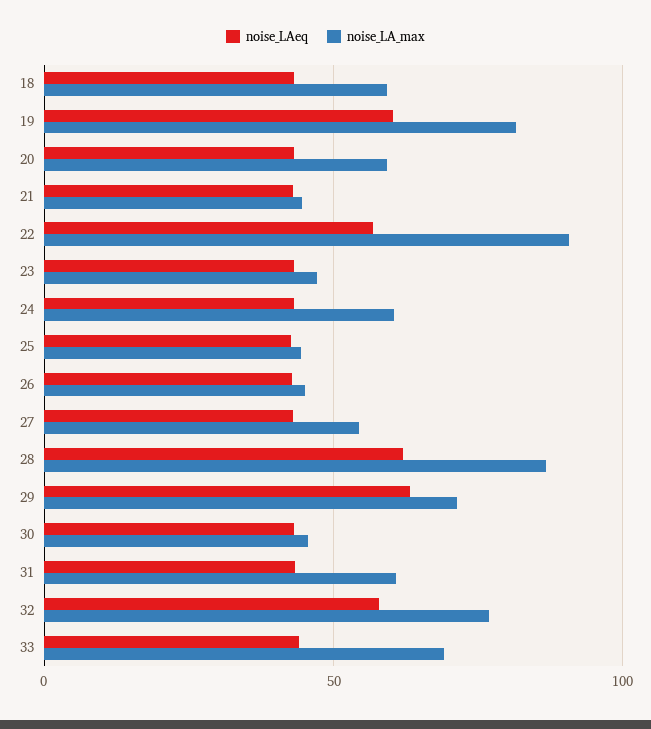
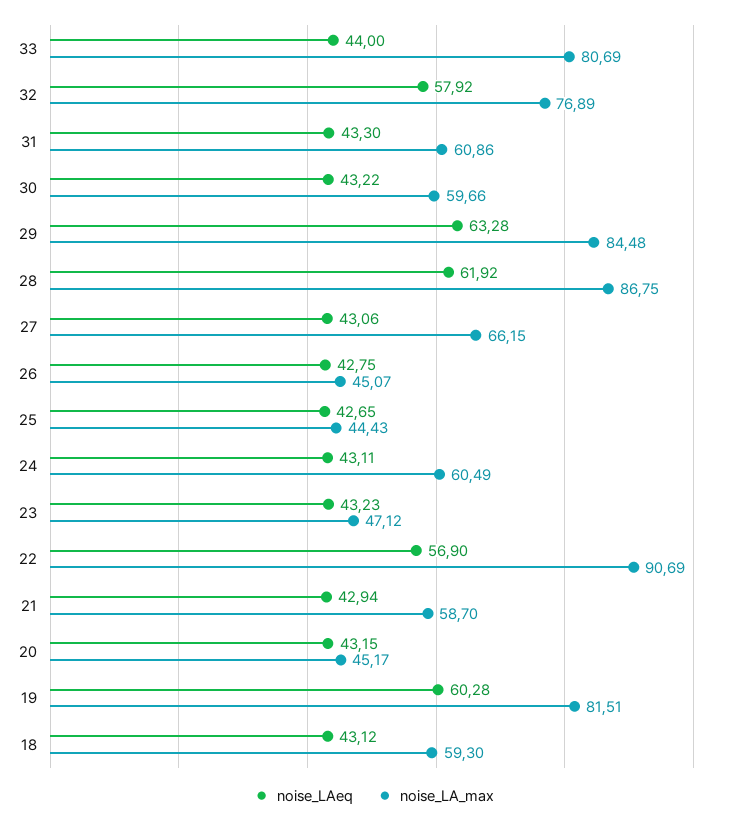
  {
    "noise_LAeq": {
      "18": 43.12,
      "19": 60.28,
      "20": 43.15,
      "21": 42.94,
      "22": 56.9,
      "23": 43.23,
      "24": 43.11,
      "25": 42.65,
      "26": 42.75,
      "27": 43.06,
      "28": 61.92,
      "29": 63.28,
      "30": 43.22,
      "31": 43.3,
      "32": 57.92,
      "33": 44
    },
    "noise_LA_max": {
      "18": 59.3,
      "19": 81.51,
-     "20": 60,
+     "20": 45.17,
-     "21": 45,
+     "21": 58.7,
      "22": 90.69,
      "23": 47.12,
      "24": 60.49,
      "25": 44.43,
      "26": 45.07,
-     "27": 55,
+     "27": 66.15,
      "28": 86.75,
-     "29": 70,
+     "29": 84.48,
-     "30": 45,
+     "30": 59.66,
      "31": 60.86,
      "32": 76.89,
-     "33": 70
+     "33": 80.69
    }
  }

